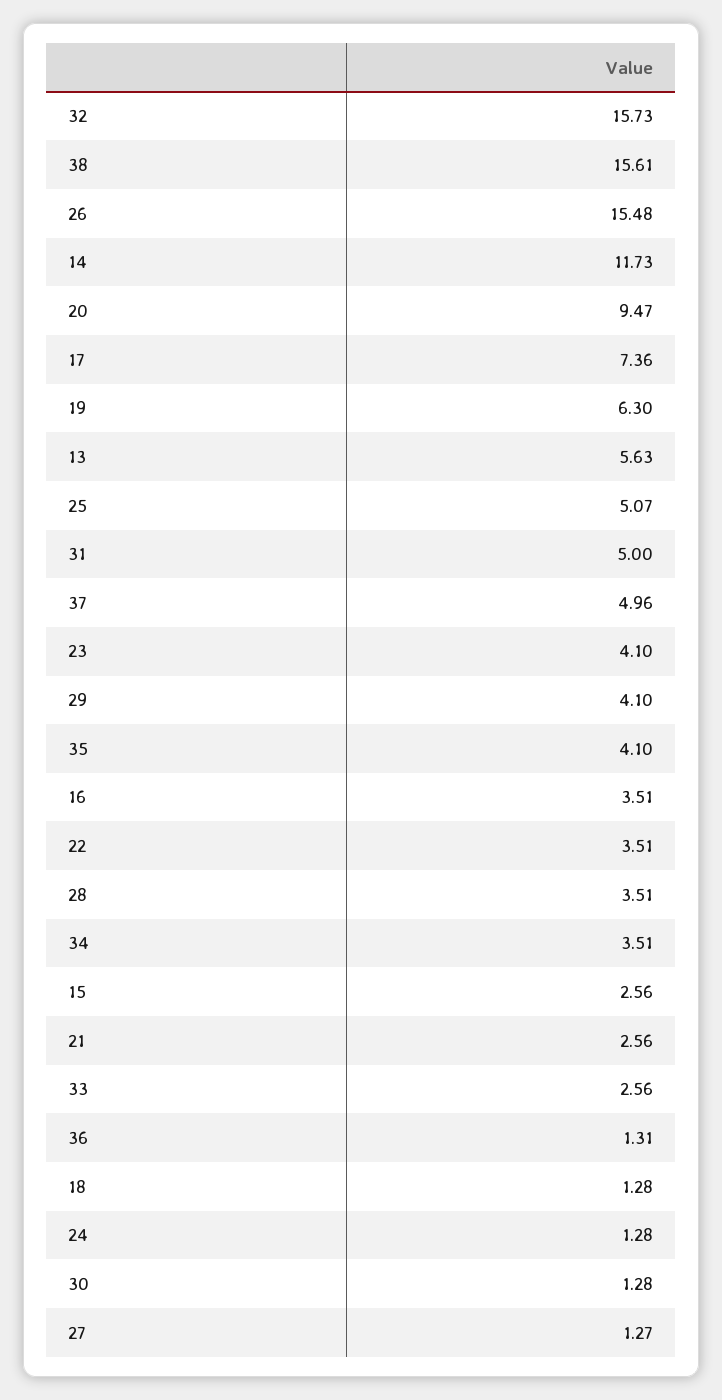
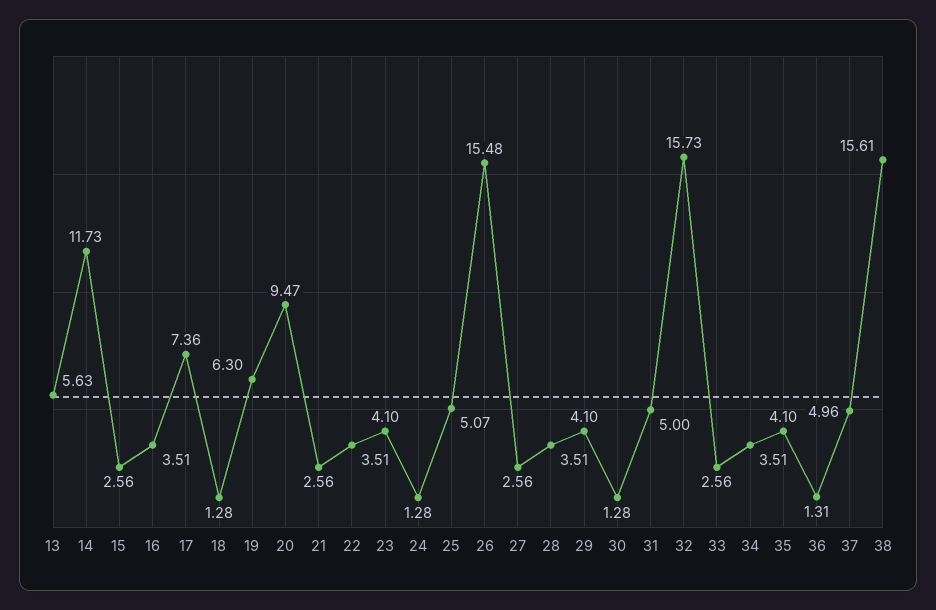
  {
    "32": 15.73,
    "38": 15.61,
    "26": 15.48,
    "14": 11.73,
    "20": 9.47,
    "17": 7.36,
    "19": 6.3,
    "13": 5.63,
    "25": 5.07,
    "31": 5,
    "37": 4.96,
    "23": 4.1,
    "29": 4.1,
    "35": 4.1,
    "16": 3.51,
    "22": 3.51,
    "28": 3.51,
    "34": 3.51,
    "15": 2.56,
    "21": 2.56,
    "33": 2.56,
    "36": 1.31,
    "18": 1.28,
    "24": 1.28,
    "30": 1.28,
-   "27": 1.27
+   "27": 2.56
  }

